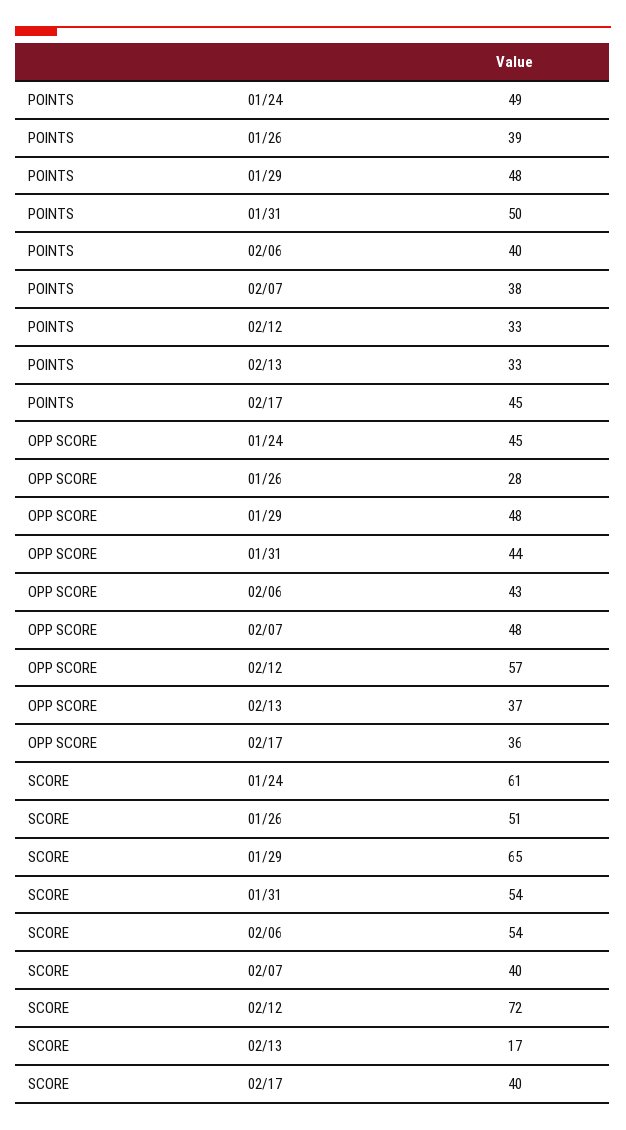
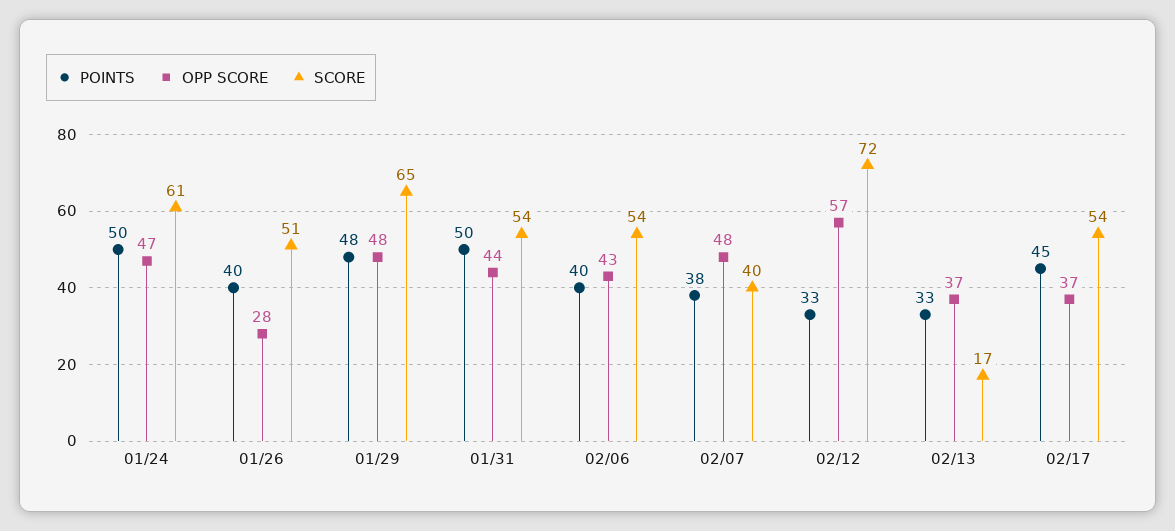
  {
    "POINTS": {
-     "01/24": 49,
+     "01/24": 50,
-     "01/26": 39,
+     "01/26": 40,
      "01/29": 48,
      "01/31": 50,
      "02/06": 40,
      "02/07": 38,
      "02/12": 33,
      "02/13": 33,
      "02/17": 45
    },
    "OPP SCORE": {
-     "01/24": 45,
+     "01/24": 47,
      "01/26": 28,
      "01/29": 48,
      "01/31": 44,
      "02/06": 43,
      "02/07": 48,
      "02/12": 57,
      "02/13": 37,
-     "02/17": 36
+     "02/17": 37
    },
    "SCORE": {
      "01/24": 61,
      "01/26": 51,
      "01/29": 65,
      "01/31": 54,
      "02/06": 54,
      "02/07": 40,
      "02/12": 72,
      "02/13": 17,
-     "02/17": 40
+     "02/17": 54
    }
  }

